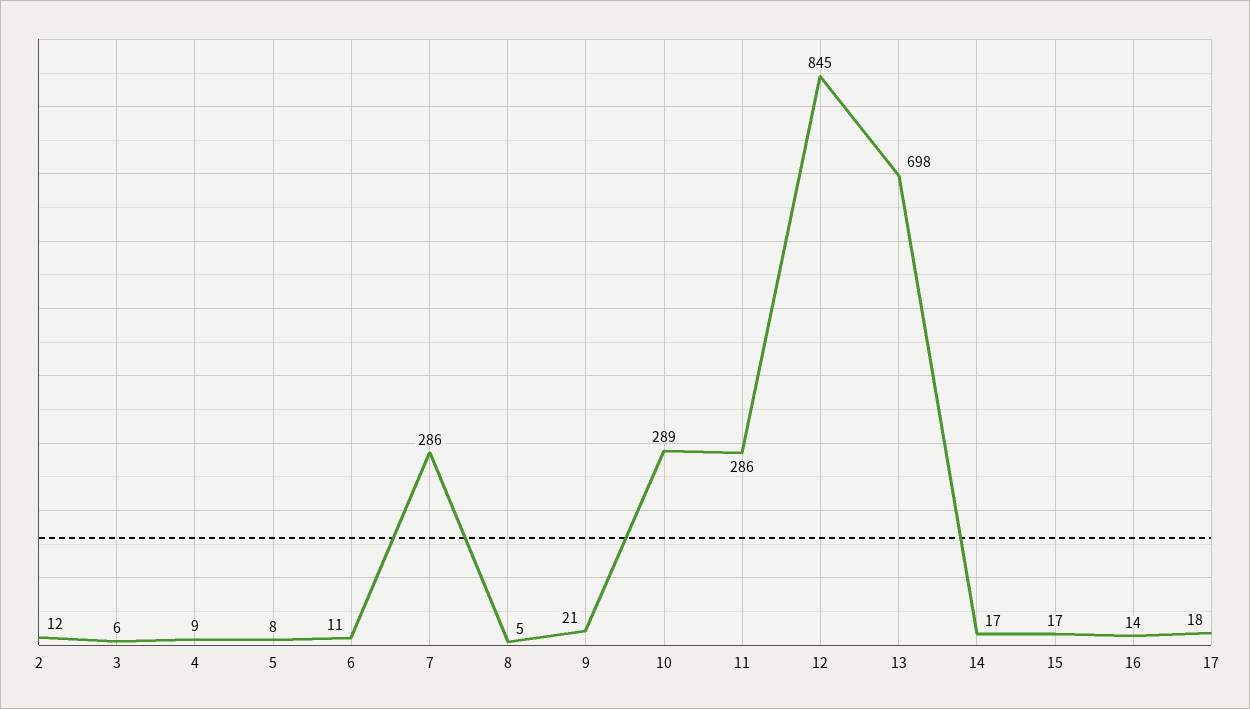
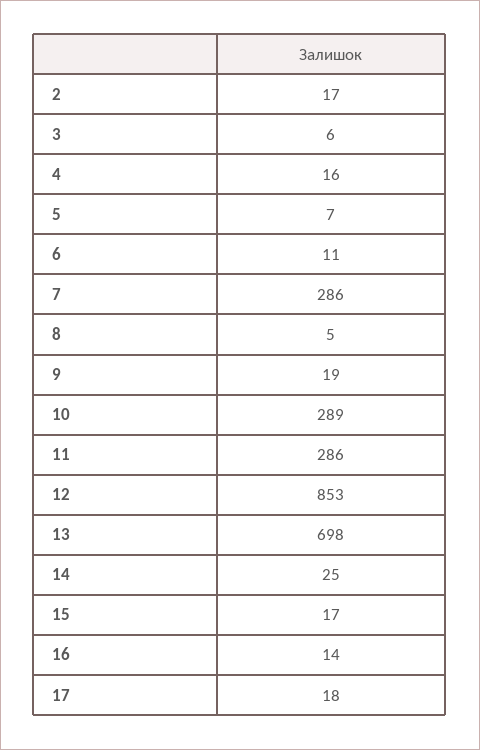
  {
-   "2": 12,
+   "2": 17,
    "3": 6,
-   "4": 9,
+   "4": 16,
-   "5": 8,
+   "5": 7,
    "6": 11,
    "7": 286,
    "8": 5,
-   "9": 21,
+   "9": 19,
    "10": 289,
    "11": 286,
-   "12": 845,
+   "12": 853,
    "13": 698,
-   "14": 17,
+   "14": 25,
    "15": 17,
    "16": 14,
    "17": 18
  }

